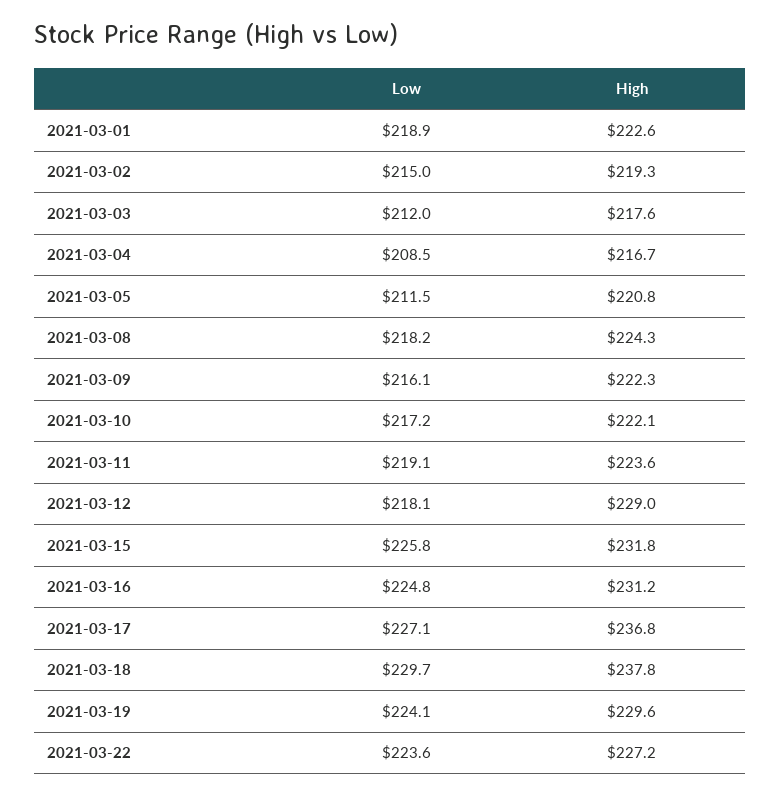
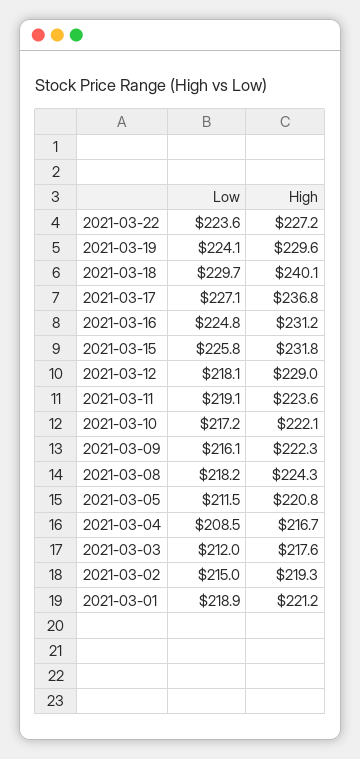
  {
    "Low": {
      "2021-03-01": 218.9,
      "2021-03-02": 215,
      "2021-03-03": 212,
      "2021-03-04": 208.5,
      "2021-03-05": 211.5,
      "2021-03-08": 218.2,
      "2021-03-09": 216.1,
      "2021-03-10": 217.2,
      "2021-03-11": 219.1,
      "2021-03-12": 218.1,
      "2021-03-15": 225.8,
      "2021-03-16": 224.8,
      "2021-03-17": 227.1,
      "2021-03-18": 229.7,
      "2021-03-19": 224.1,
      "2021-03-22": 223.6
    },
    "High": {
-     "2021-03-01": 222.6,
+     "2021-03-01": 221.2,
      "2021-03-02": 219.3,
      "2021-03-03": 217.6,
      "2021-03-04": 216.7,
      "2021-03-05": 220.8,
      "2021-03-08": 224.3,
      "2021-03-09": 222.3,
      "2021-03-10": 222.1,
      "2021-03-11": 223.6,
      "2021-03-12": 229,
      "2021-03-15": 231.8,
      "2021-03-16": 231.2,
      "2021-03-17": 236.8,
-     "2021-03-18": 237.8,
+     "2021-03-18": 240.1,
      "2021-03-19": 229.6,
      "2021-03-22": 227.2
    }
  }

